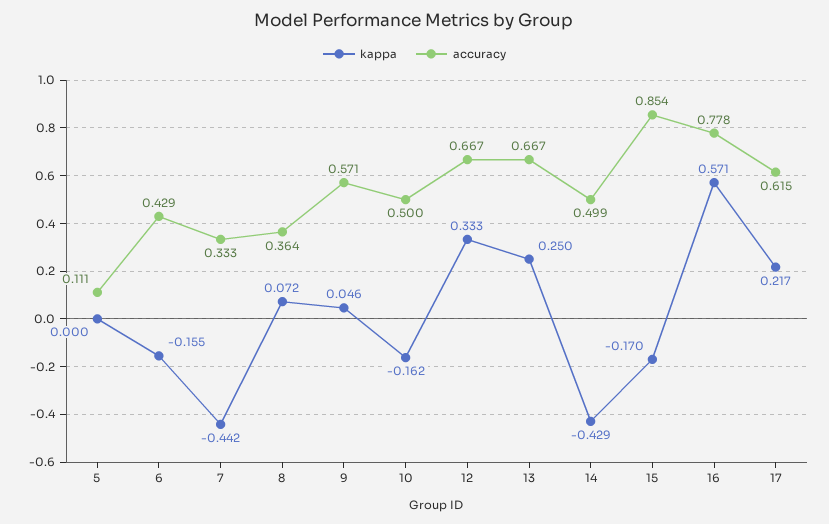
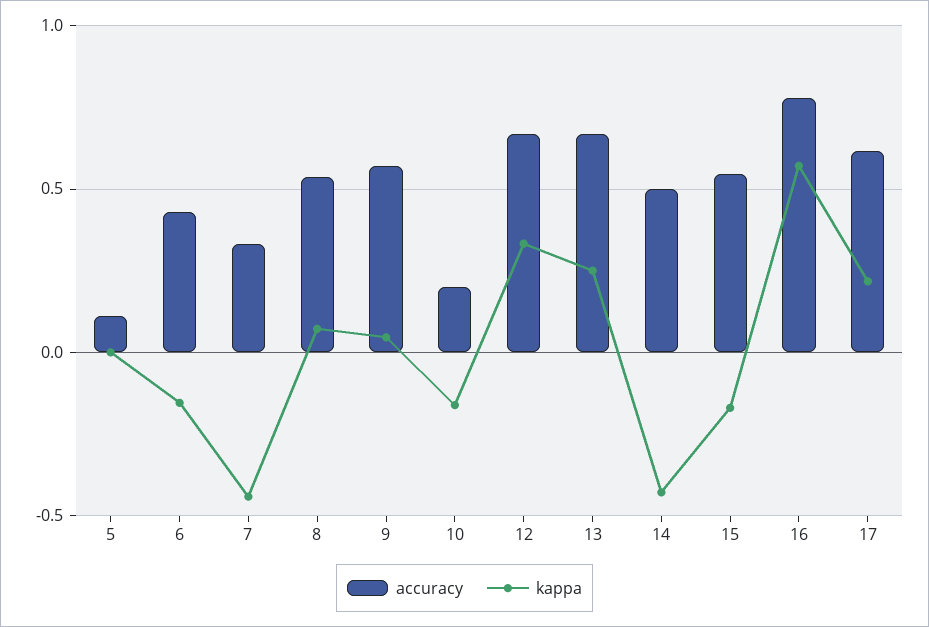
  {
    "kappa": {
      "5": 0,
      "6": -0.155,
      "7": -0.442,
      "8": 0.072,
      "9": 0.046,
      "10": -0.162,
      "12": 0.333,
      "13": 0.25,
      "14": -0.429,
      "15": -0.17,
      "16": 0.571,
      "17": 0.217
    },
    "accuracy": {
      "5": 0.111,
      "6": 0.429,
      "7": 0.333,
-     "8": 0.364,
+     "8": 0.55,
      "9": 0.571,
-     "10": 0.5,
+     "10": 0.2,
      "12": 0.667,
      "13": 0.667,
      "14": 0.499,
-     "15": 0.854,
+     "15": 0.55,
      "16": 0.778,
      "17": 0.615
    }
  }

